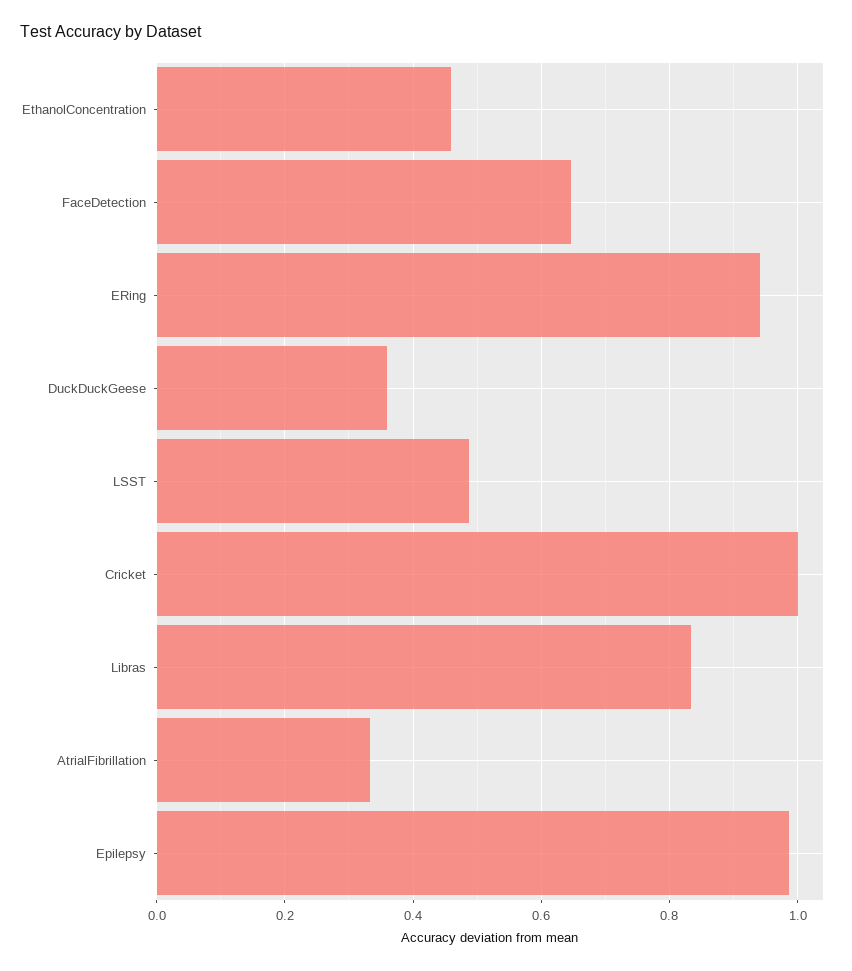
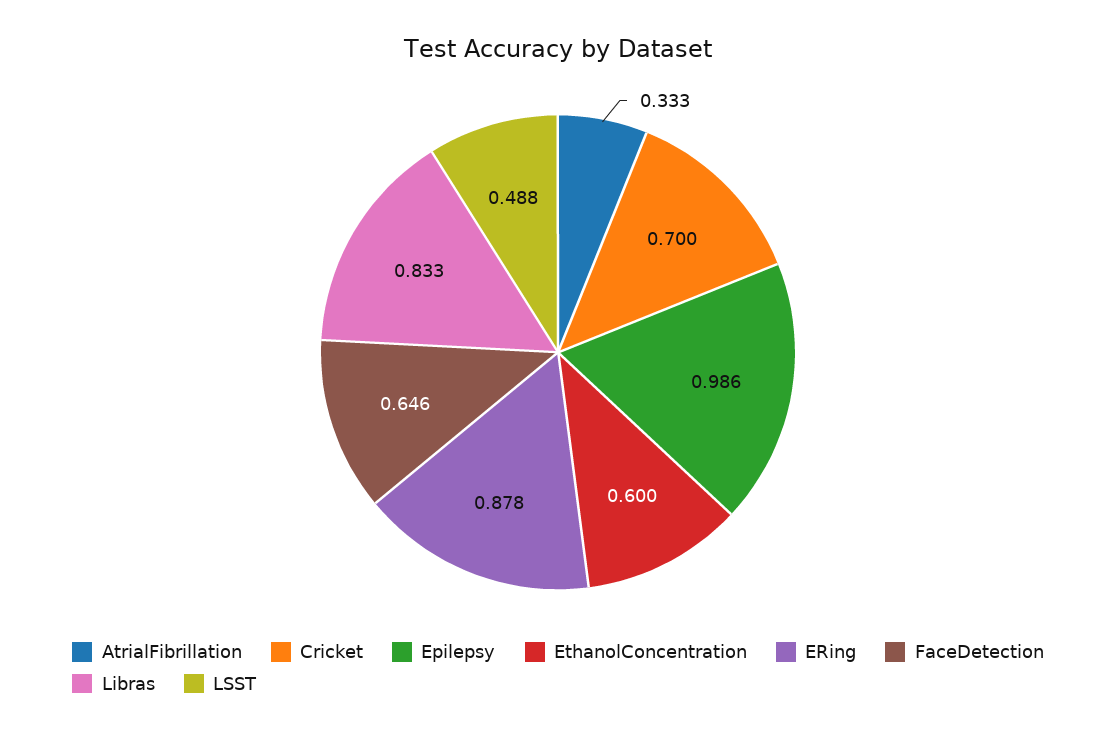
  {
-   "EthanolConcentration": 0.46,
+   "EthanolConcentration": 0.6,
    "FaceDetection": 0.646,
-   "ERing": 0.94,
+   "ERing": 0.878,
-   "DuckDuckGeese": 0.36,
    "LSST": 0.488,
-   "Cricket": 1,
+   "Cricket": 0.7,
    "Libras": 0.833,
    "AtrialFibrillation": 0.333,
    "Epilepsy": 0.986
  }

